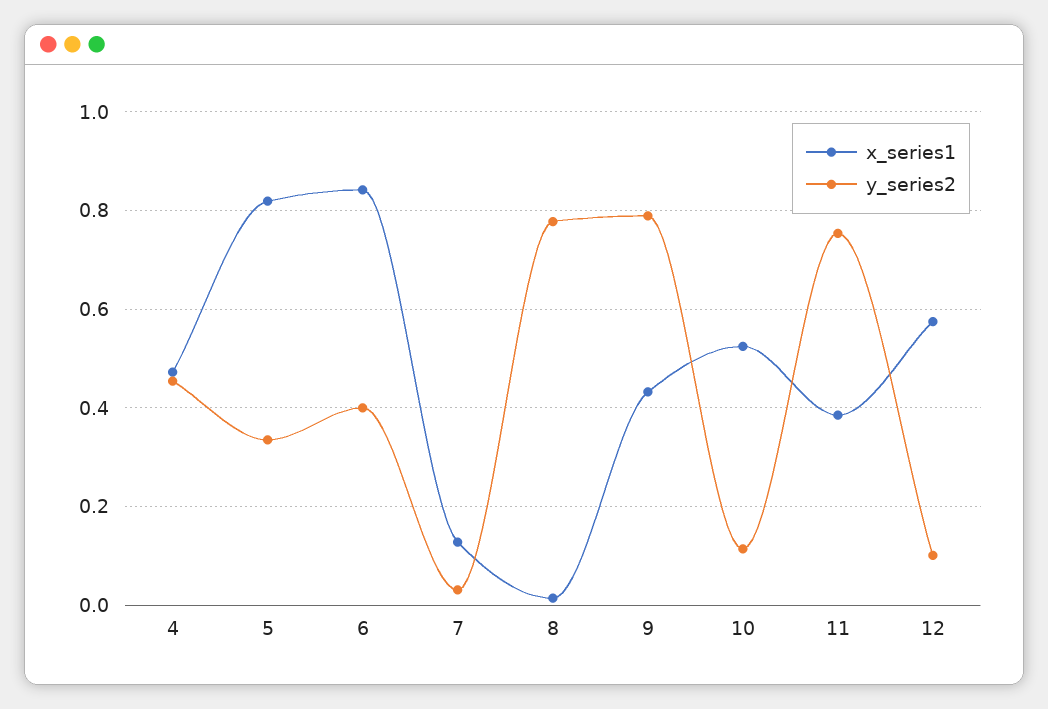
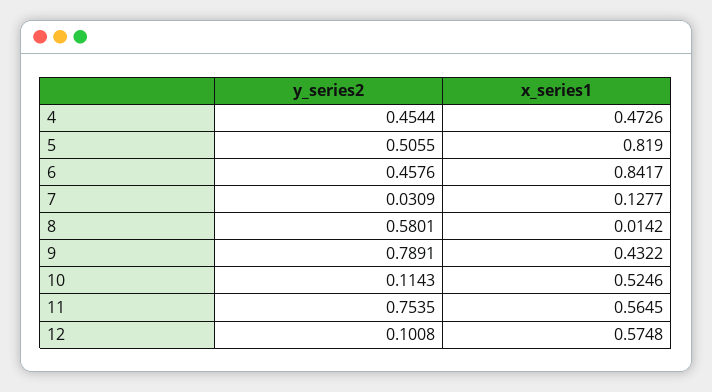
  {
    "x_series1": {
      "4": 0.4726,
      "5": 0.819,
      "6": 0.8417,
      "7": 0.1277,
      "8": 0.0142,
      "9": 0.4322,
      "10": 0.5246,
-     "11": 0.38,
+     "11": 0.5645,
      "12": 0.5748
    },
    "y_series2": {
      "4": 0.4544,
-     "5": 0.34,
+     "5": 0.5055,
-     "6": 0.4,
+     "6": 0.4576,
      "7": 0.0309,
-     "8": 0.78,
+     "8": 0.5801,
      "9": 0.7891,
      "10": 0.1143,
      "11": 0.7535,
      "12": 0.1008
    }
  }

